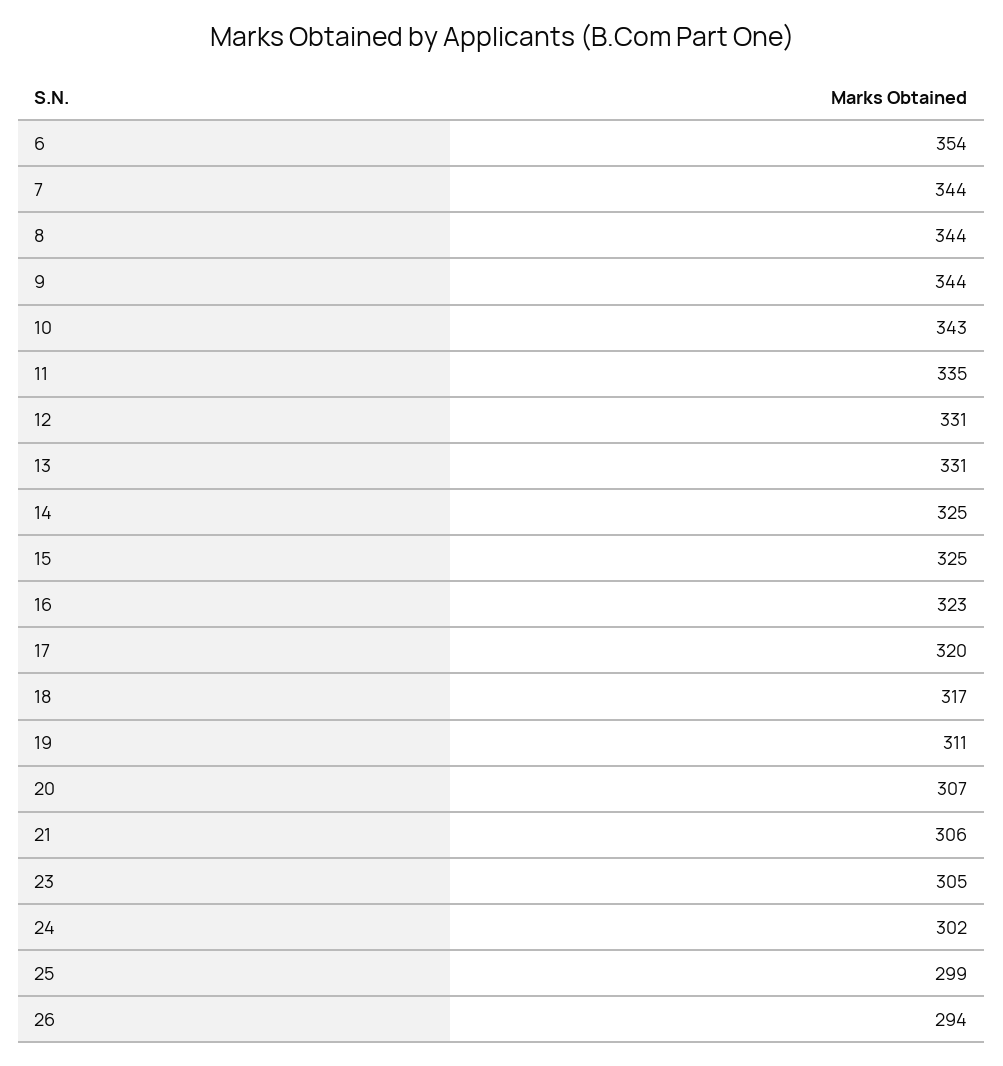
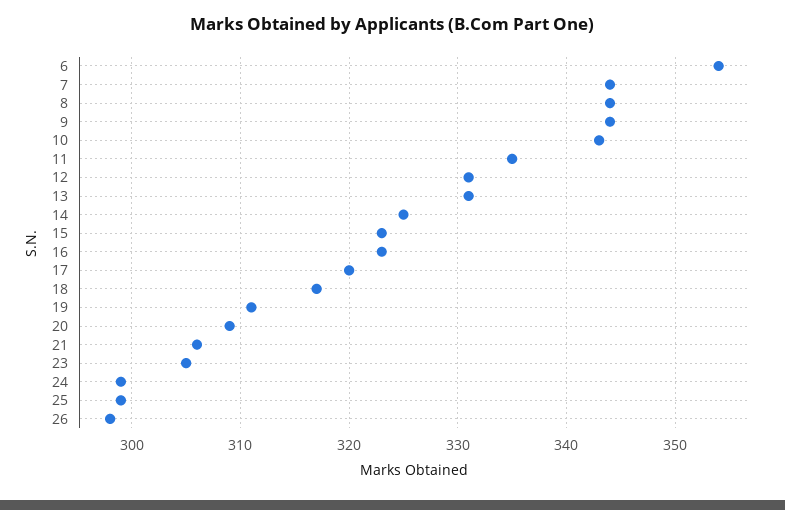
  {
    "6": 354,
    "7": 344,
    "8": 344,
    "9": 344,
    "10": 343,
    "11": 335,
    "12": 331,
    "13": 331,
    "14": 325,
-   "15": 325,
+   "15": 323,
    "16": 323,
    "17": 320,
    "18": 317,
    "19": 311,
-   "20": 307,
+   "20": 309,
    "21": 306,
    "23": 305,
-   "24": 302,
+   "24": 299,
    "25": 299,
-   "26": 294
+   "26": 298
  }

